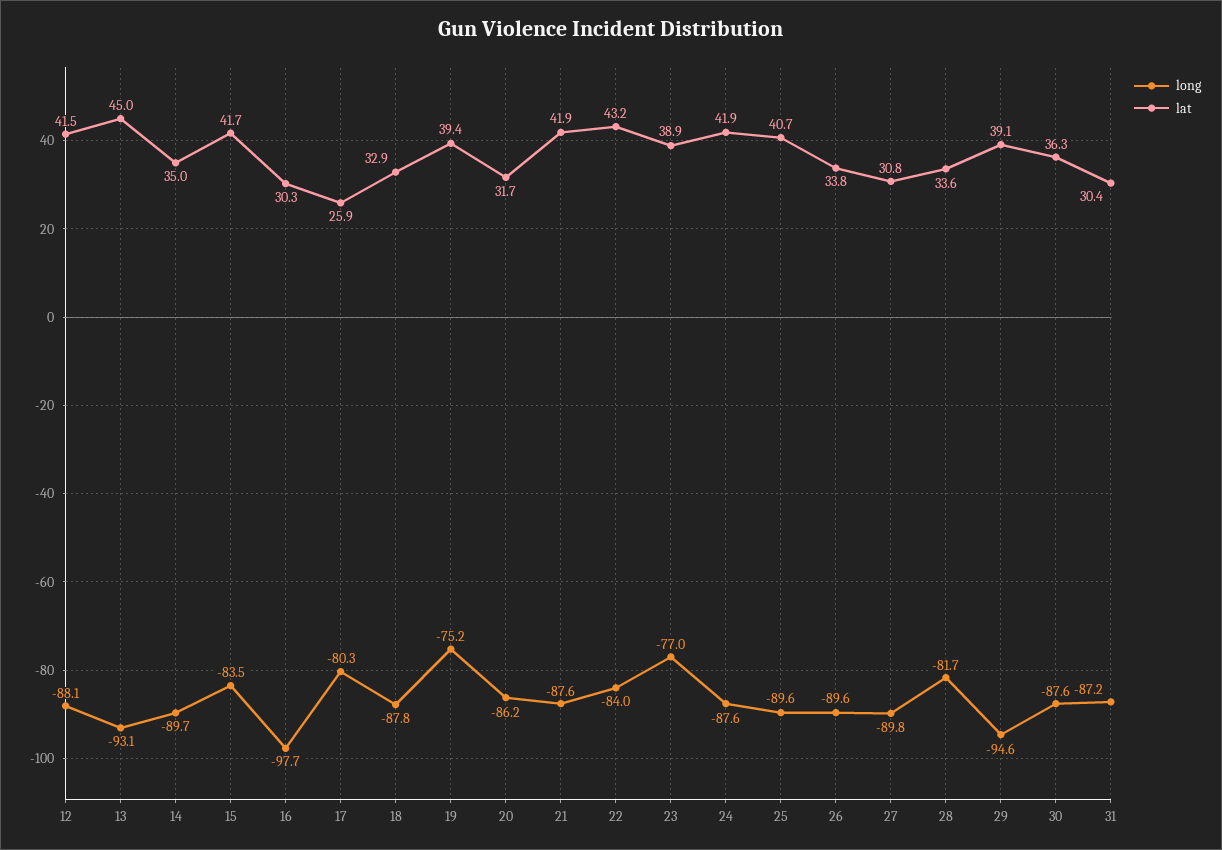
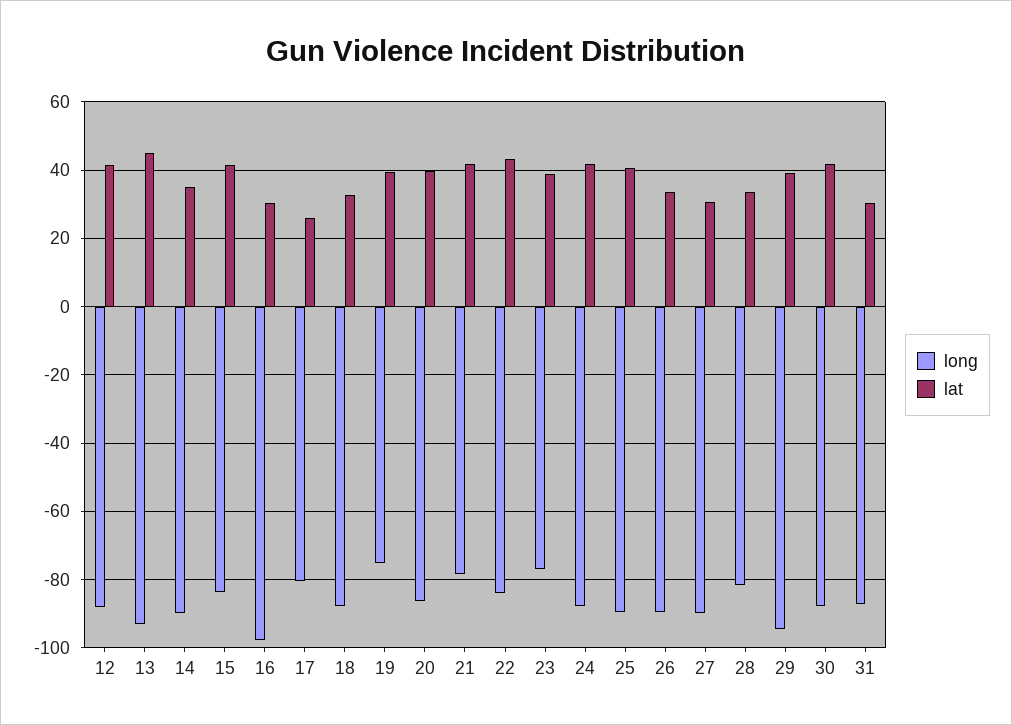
  {
    "long": {
      "12": -88.1,
      "13": -93.1,
      "14": -89.7,
      "15": -83.5,
      "16": -97.7,
      "17": -80.3,
      "18": -87.8,
      "19": -75.2,
      "20": -86.2,
-     "21": -87.6,
+     "21": -78,
      "22": -84,
      "23": -77,
      "24": -87.6,
      "25": -89.6,
      "26": -89.6,
      "27": -89.8,
      "28": -81.7,
      "29": -94.6,
      "30": -87.6,
      "31": -87.2
    },
    "lat": {
      "12": 41.5,
      "13": 45,
      "14": 35,
      "15": 41.7,
      "16": 30.3,
      "17": 25.9,
      "18": 32.9,
      "19": 39.4,
-     "20": 31.7,
+     "20": 40,
      "21": 41.9,
      "22": 43.2,
      "23": 38.9,
      "24": 41.9,
      "25": 40.7,
      "26": 33.8,
      "27": 30.8,
      "28": 33.6,
      "29": 39.1,
-     "30": 36.3,
+     "30": 42,
      "31": 30.4
    }
  }

